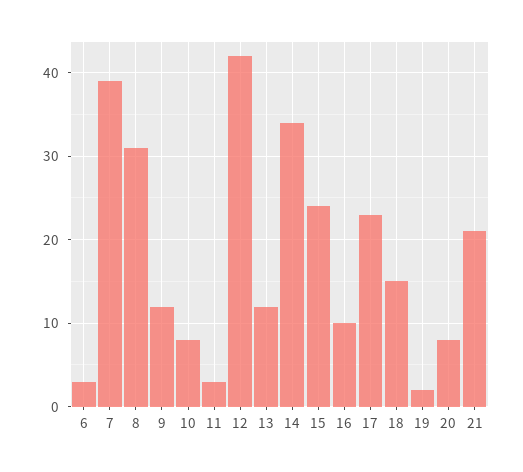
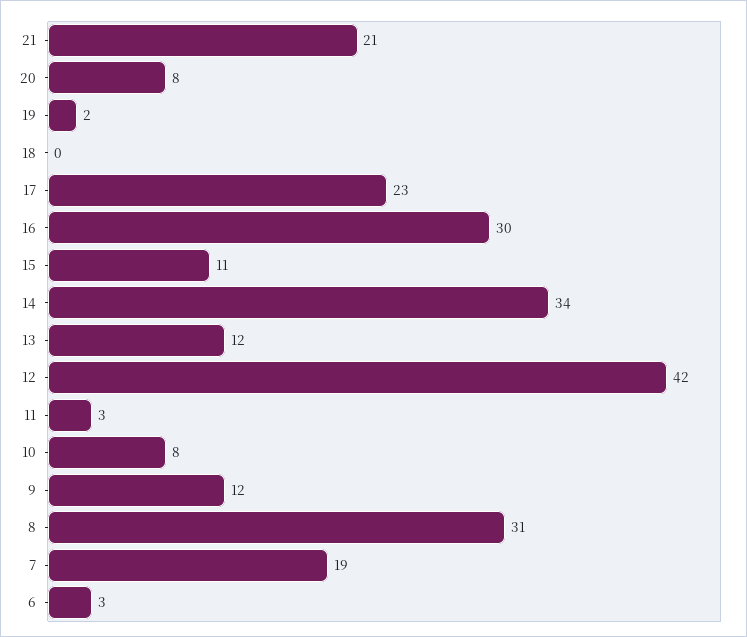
  {
    "6": 3,
-   "7": 39,
+   "7": 19,
    "8": 31,
    "9": 12,
    "10": 8,
    "11": 3,
    "12": 42,
    "13": 12,
    "14": 34,
-   "15": 24,
+   "15": 11,
-   "16": 10,
+   "16": 30,
    "17": 23,
-   "18": 15,
+   "18": 0,
    "19": 2,
    "20": 8,
    "21": 21
  }

